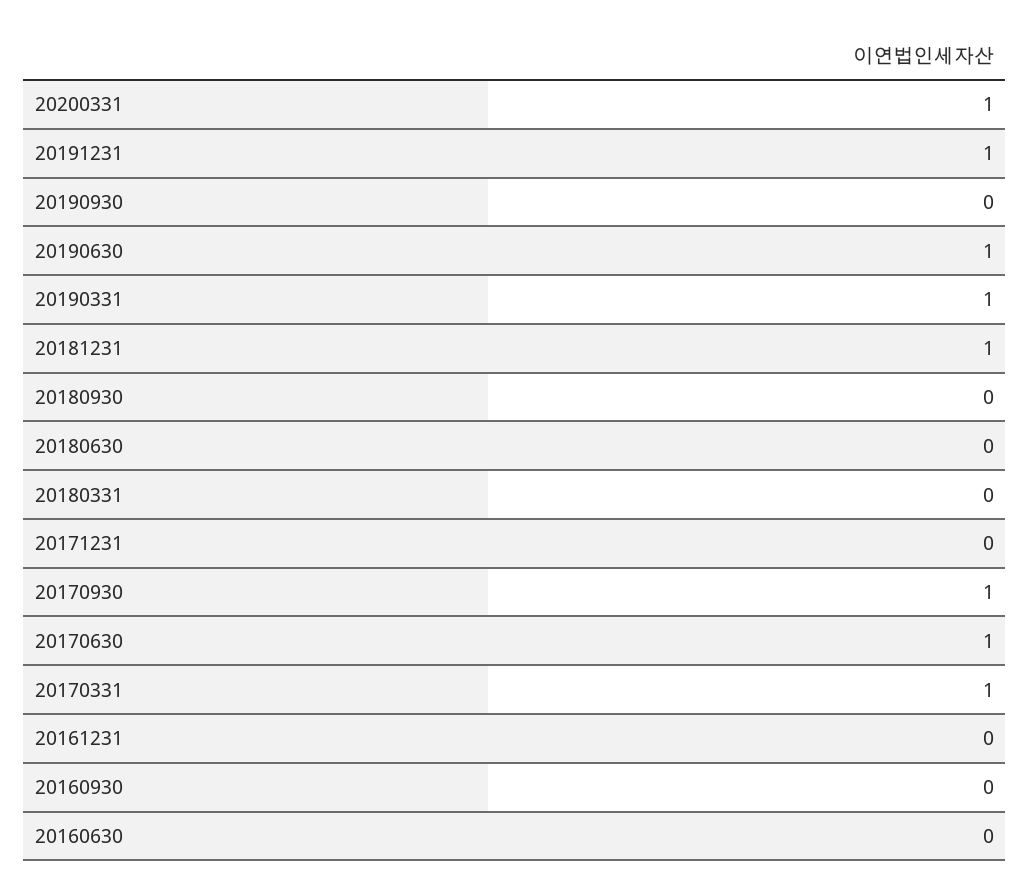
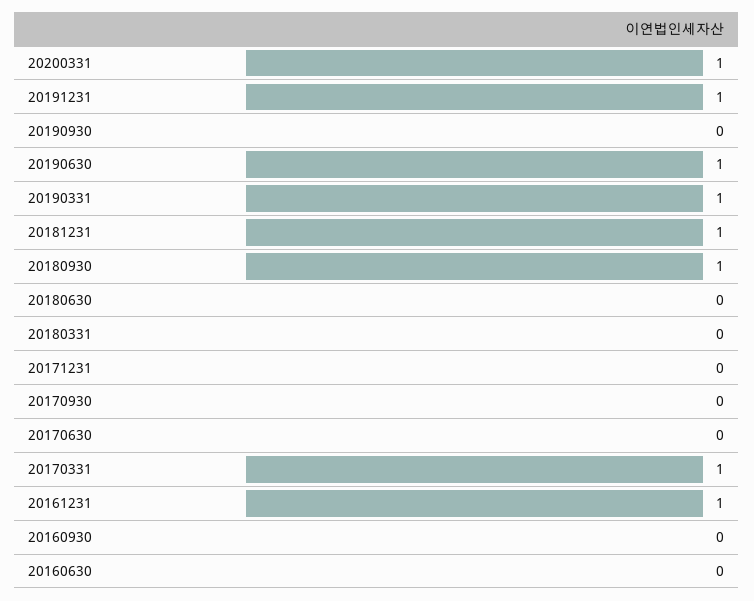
  {
    "20200331": 1,
    "20191231": 1,
    "20190930": 0,
    "20190630": 1,
    "20190331": 1,
    "20181231": 1,
-   "20180930": 0,
+   "20180930": 1,
    "20180630": 0,
    "20180331": 0,
    "20171231": 0,
-   "20170930": 1,
+   "20170930": 0,
-   "20170630": 1,
+   "20170630": 0,
    "20170331": 1,
-   "20161231": 0,
+   "20161231": 1,
    "20160930": 0,
    "20160630": 0
  }

